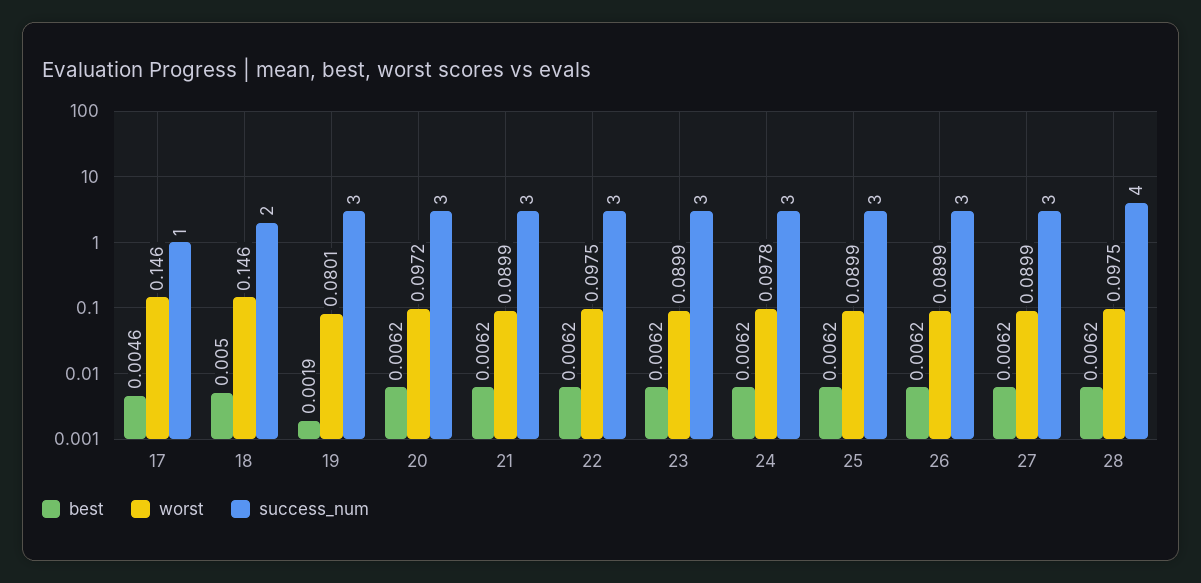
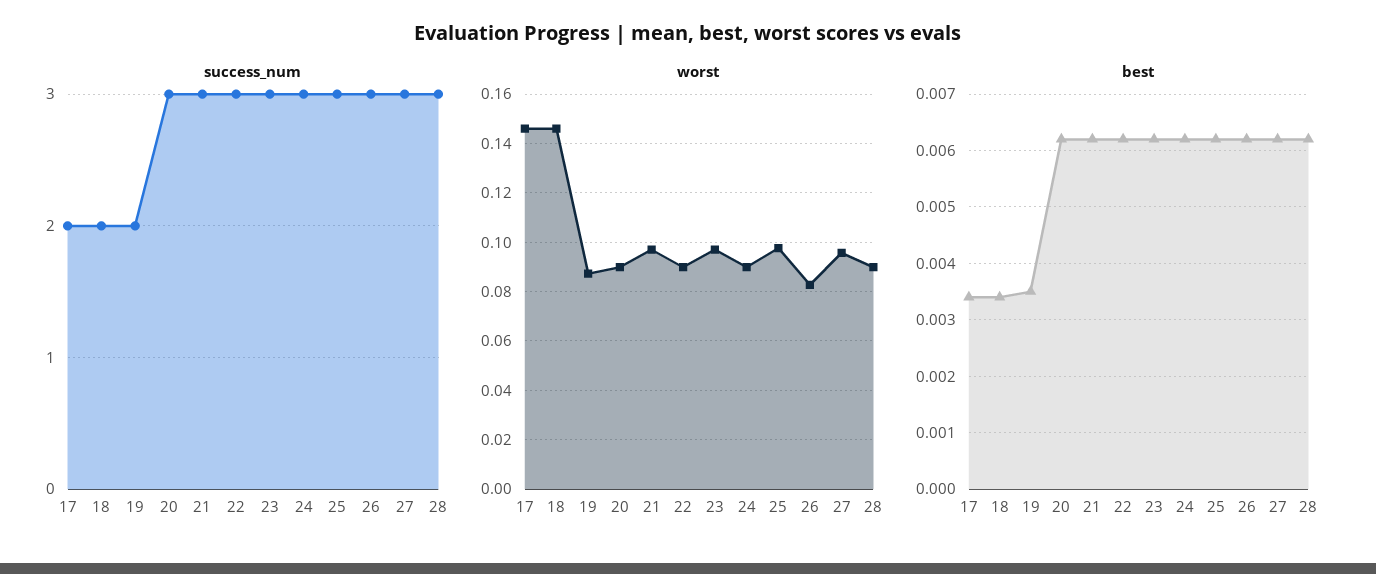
  {
    "best": {
-     "17": 0.0046,
+     "17": 0.0035,
-     "18": 0.005,
+     "18": 0.0035,
-     "19": 0.0019,
+     "19": 0.0035,
      "20": 0.0062,
      "21": 0.0062,
      "22": 0.0062,
      "23": 0.0062,
      "24": 0.0062,
      "25": 0.0062,
      "26": 0.0062,
      "27": 0.0062,
      "28": 0.0062
    },
    "worst": {
      "17": 0.146,
      "18": 0.146,
-     "19": 0.0801,
+     "19": 0.0875,
-     "20": 0.0972,
+     "20": 0.09,
-     "21": 0.0899,
+     "21": 0.0975,
-     "22": 0.0975,
+     "22": 0.09,
-     "23": 0.0899,
+     "23": 0.0975,
-     "24": 0.0978,
+     "24": 0.09,
-     "25": 0.0899,
+     "25": 0.0975,
-     "26": 0.0899,
+     "26": 0.0825,
-     "27": 0.0899,
+     "27": 0.095,
-     "28": 0.0975
+     "28": 0.09
    },
    "success_num": {
-     "17": 1,
+     "17": 2,
      "18": 2,
-     "19": 3,
+     "19": 2,
      "20": 3,
      "21": 3,
      "22": 3,
      "23": 3,
      "24": 3,
      "25": 3,
      "26": 3,
      "27": 3,
-     "28": 4
+     "28": 3
    }
  }

